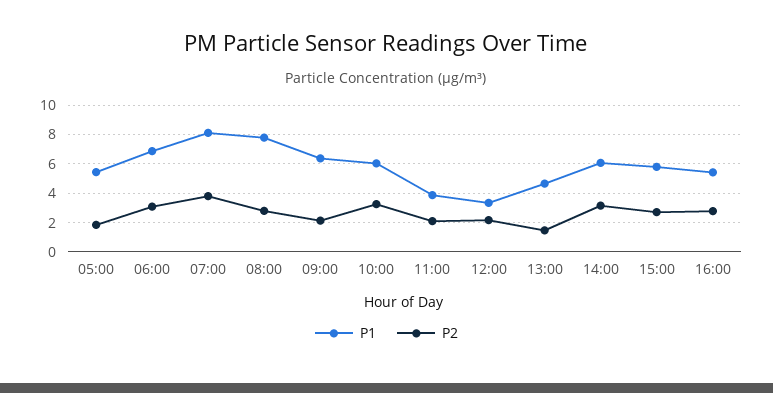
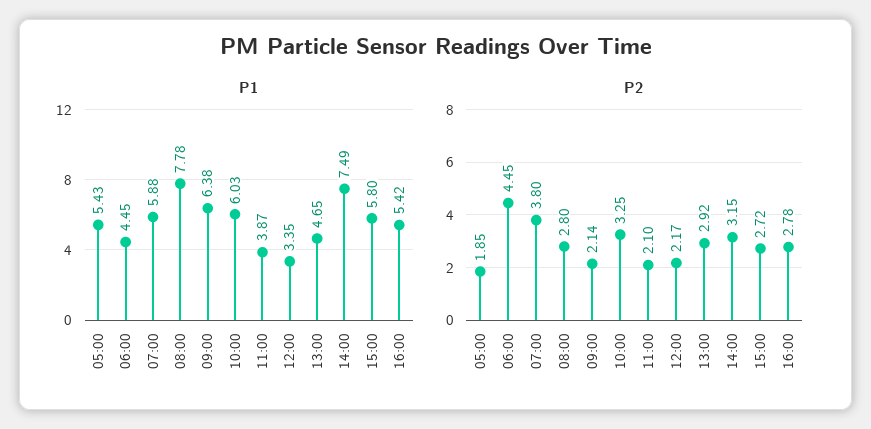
  {
    "P1": {
      "05:00": 5.43,
-     "06:00": 7,
+     "06:00": 4.45,
-     "07:00": 8,
+     "07:00": 5.88,
      "08:00": 7.78,
      "09:00": 6.38,
      "10:00": 6.03,
      "11:00": 3.87,
      "12:00": 3.35,
      "13:00": 4.65,
-     "14:00": 6,
+     "14:00": 7.49,
      "15:00": 5.8,
      "16:00": 5.42
    },
    "P2": {
      "05:00": 1.85,
-     "06:00": 3,
+     "06:00": 4.45,
      "07:00": 3.8,
      "08:00": 2.8,
      "09:00": 2.14,
      "10:00": 3.25,
      "11:00": 2.1,
      "12:00": 2.17,
-     "13:00": 1.5,
+     "13:00": 2.92,
      "14:00": 3.15,
      "15:00": 2.72,
      "16:00": 2.78
    }
  }

